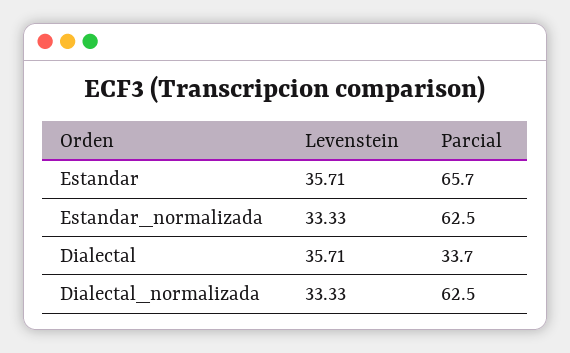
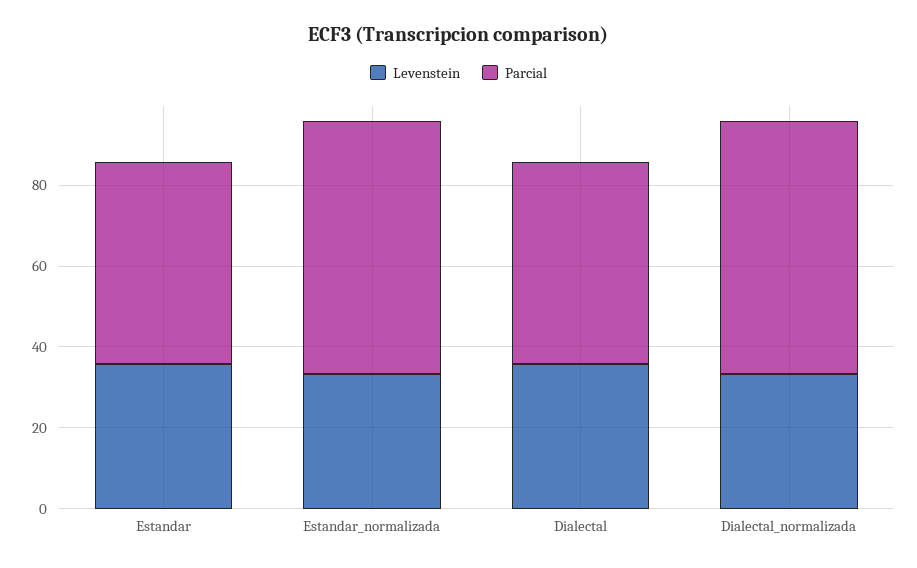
  {
    "Levenstein": {
      "Estandar": 35.71,
      "Estandar_normalizada": 33.33,
      "Dialectal": 35.71,
      "Dialectal_normalizada": 33.33
    },
    "Parcial": {
-     "Estandar": 65.7,
+     "Estandar": 50,
      "Estandar_normalizada": 62.5,
-     "Dialectal": 33.7,
+     "Dialectal": 50,
      "Dialectal_normalizada": 62.5
    }
  }

